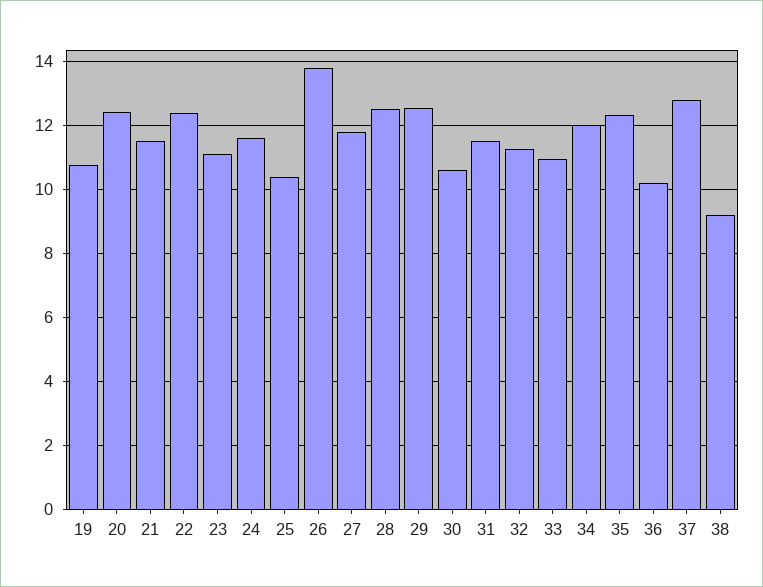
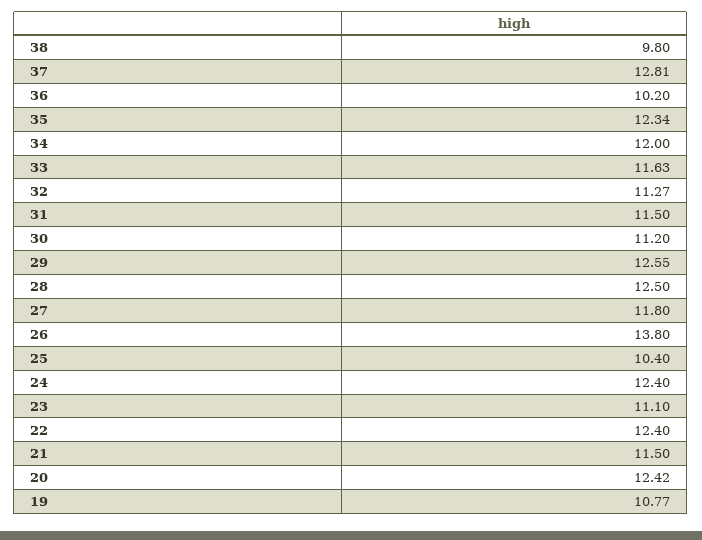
  {
    "19": 10.77,
    "20": 12.42,
    "21": 11.5,
    "22": 12.4,
    "23": 11.1,
-   "24": 11.6,
+   "24": 12.4,
    "25": 10.4,
    "26": 13.8,
    "27": 11.8,
    "28": 12.5,
    "29": 12.55,
-   "30": 10.6,
+   "30": 11.2,
    "31": 11.5,
    "32": 11.27,
-   "33": 11,
+   "33": 11.63,
    "34": 12,
    "35": 12.34,
    "36": 10.2,
    "37": 12.81,
-   "38": 9.2
+   "38": 9.8
  }

